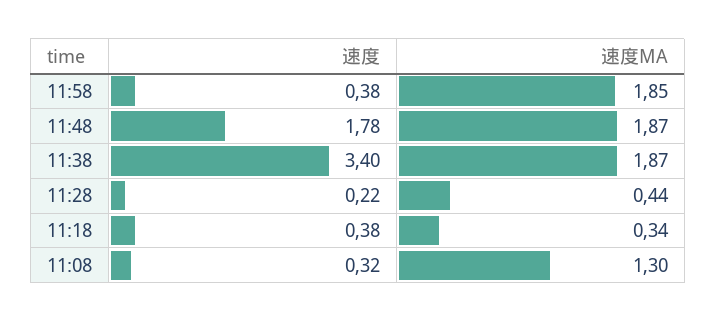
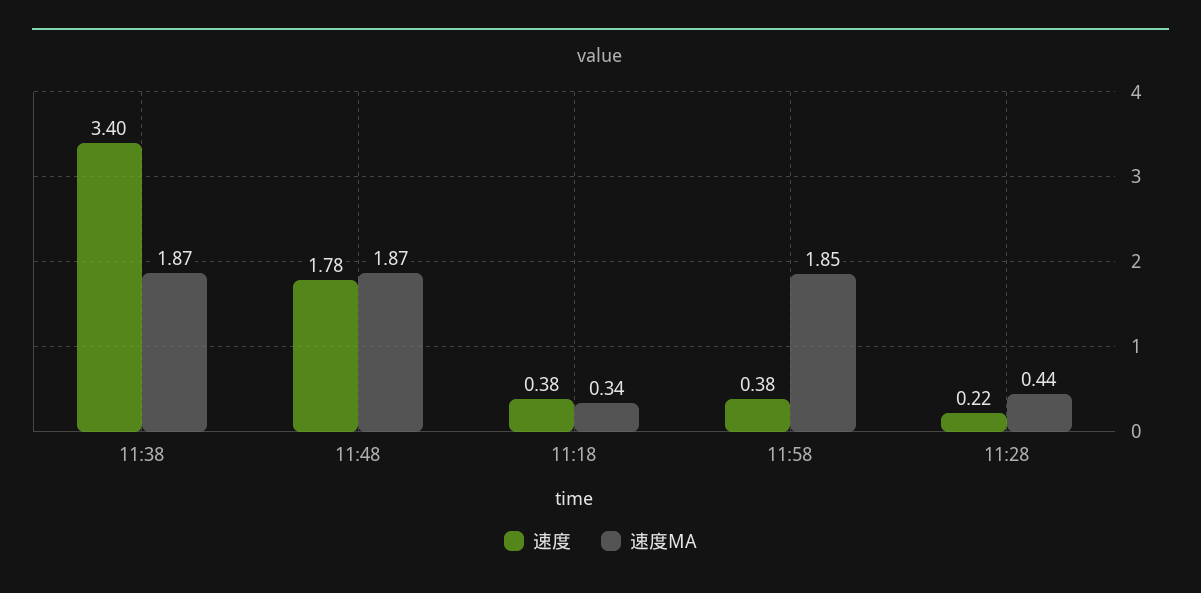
  {
    "速度": {
      "11:58": 0.38,
      "11:48": 1.78,
      "11:38": 3.4,
      "11:28": 0.22,
-     "11:18": 0.38,
+     "11:18": 0.38
-     "11:08": 0.32
    },
    "速度MA": {
      "11:58": 1.85,
      "11:48": 1.87,
      "11:38": 1.87,
      "11:28": 0.44,
-     "11:18": 0.34,
+     "11:18": 0.34
-     "11:08": 1.3
    }
  }

